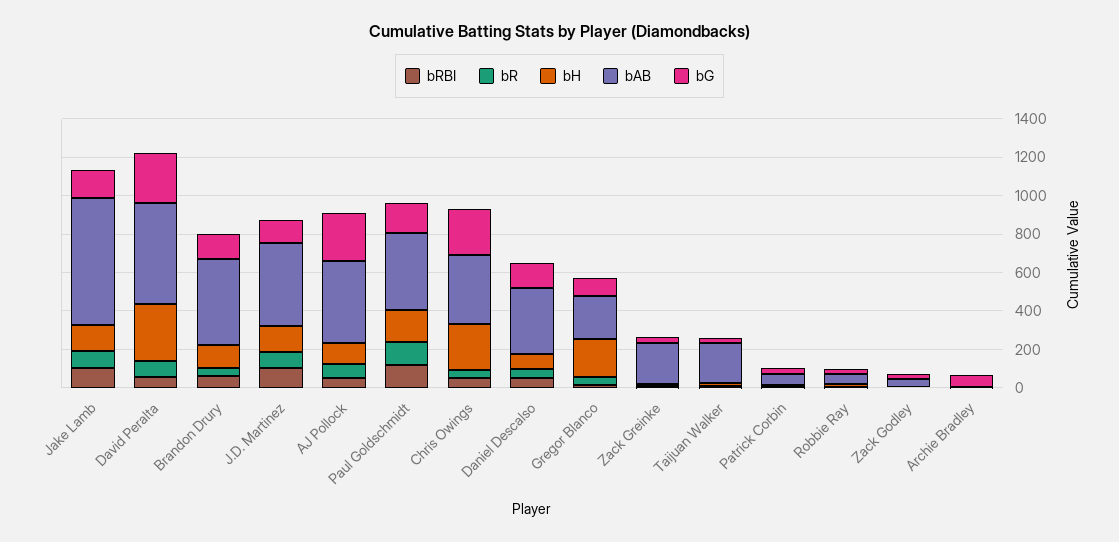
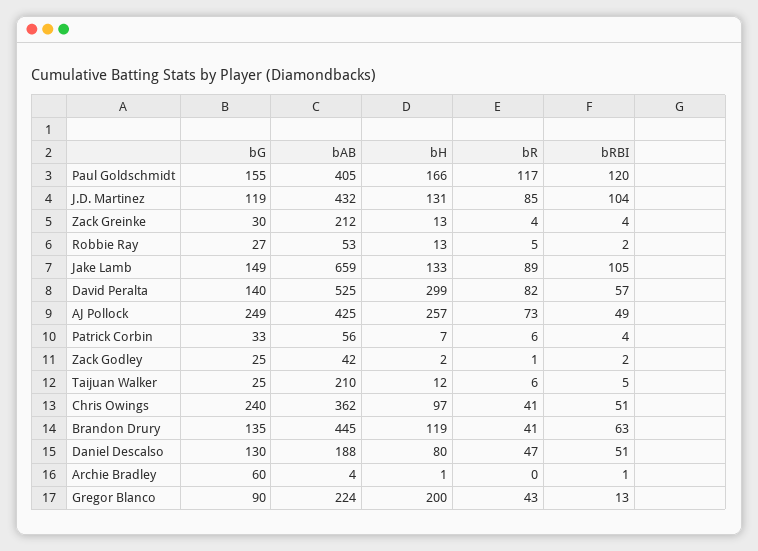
  {
    "bRBI": {
      "Jake Lamb": 105,
      "David Peralta": 57,
      "Brandon Drury": 63,
      "J.D. Martinez": 104,
      "AJ Pollock": 49,
      "Paul Goldschmidt": 120,
      "Chris Owings": 51,
      "Daniel Descalso": 51,
      "Gregor Blanco": 13,
      "Zack Greinke": 4,
      "Taijuan Walker": 5,
      "Patrick Corbin": 4,
      "Robbie Ray": 2,
      "Zack Godley": 2,
      "Archie Bradley": 1
    },
    "bR": {
      "Jake Lamb": 89,
      "David Peralta": 82,
      "Brandon Drury": 41,
      "J.D. Martinez": 85,
      "AJ Pollock": 73,
      "Paul Goldschmidt": 117,
      "Chris Owings": 41,
      "Daniel Descalso": 47,
      "Gregor Blanco": 43,
      "Zack Greinke": 4,
      "Taijuan Walker": 6,
      "Patrick Corbin": 6,
      "Robbie Ray": 5,
      "Zack Godley": 1,
      "Archie Bradley": 0
    },
    "bH": {
      "Jake Lamb": 133,
      "David Peralta": 299,
      "Brandon Drury": 119,
      "J.D. Martinez": 131,
-     "AJ Pollock": 100,
+     "AJ Pollock": 257,
      "Paul Goldschmidt": 166,
-     "Chris Owings": 250,
+     "Chris Owings": 97,
      "Daniel Descalso": 80,
      "Gregor Blanco": 200,
      "Zack Greinke": 13,
      "Taijuan Walker": 12,
      "Patrick Corbin": 7,
      "Robbie Ray": 13,
      "Zack Godley": 2,
      "Archie Bradley": 1
    },
    "bAB": {
      "Jake Lamb": 659,
      "David Peralta": 525,
      "Brandon Drury": 445,
      "J.D. Martinez": 432,
      "AJ Pollock": 425,
      "Paul Goldschmidt": 405,
      "Chris Owings": 362,
-     "Daniel Descalso": 350,
+     "Daniel Descalso": 188,
      "Gregor Blanco": 224,
      "Zack Greinke": 212,
      "Taijuan Walker": 210,
      "Patrick Corbin": 56,
      "Robbie Ray": 53,
      "Zack Godley": 42,
      "Archie Bradley": 4
    },
    "bG": {
      "Jake Lamb": 149,
-     "David Peralta": 250,
+     "David Peralta": 140,
      "Brandon Drury": 135,
      "J.D. Martinez": 119,
      "AJ Pollock": 249,
      "Paul Goldschmidt": 155,
      "Chris Owings": 240,
      "Daniel Descalso": 130,
      "Gregor Blanco": 90,
      "Zack Greinke": 30,
      "Taijuan Walker": 25,
      "Patrick Corbin": 33,
      "Robbie Ray": 27,
      "Zack Godley": 25,
      "Archie Bradley": 60
    }
  }

